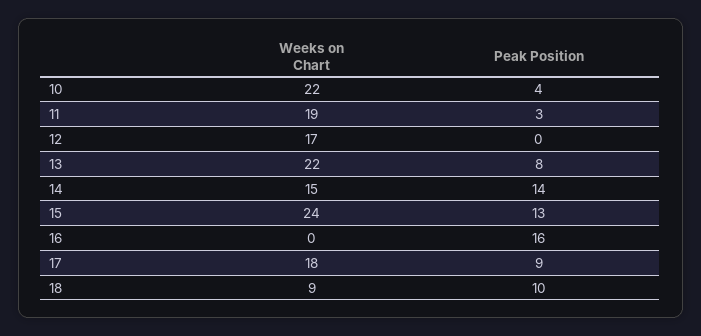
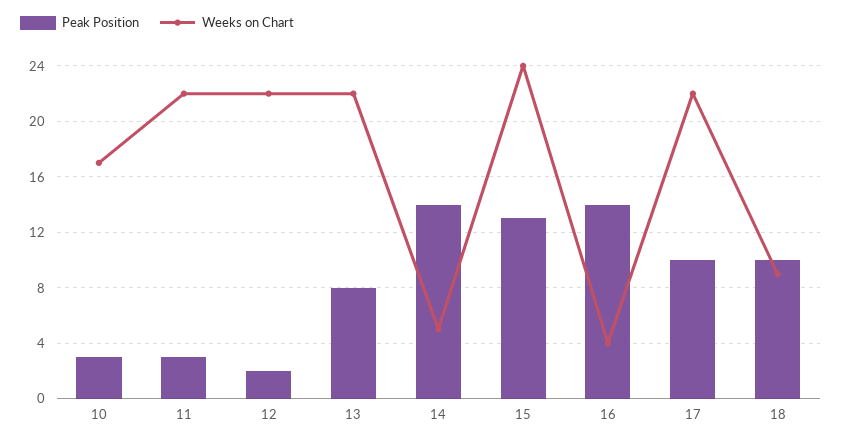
  {
    "Weeks on Chart": {
-     "10": 22,
+     "10": 17,
-     "11": 19,
+     "11": 22,
-     "12": 17,
+     "12": 22,
      "13": 22,
-     "14": 15,
+     "14": 5,
      "15": 24,
-     "16": 0,
+     "16": 4,
-     "17": 18,
+     "17": 22,
      "18": 9
    },
    "Peak Position": {
-     "10": 4,
+     "10": 3,
      "11": 3,
-     "12": 0,
+     "12": 2,
      "13": 8,
      "14": 14,
      "15": 13,
-     "16": 16,
+     "16": 14,
-     "17": 9,
+     "17": 10,
      "18": 10
    }
  }

